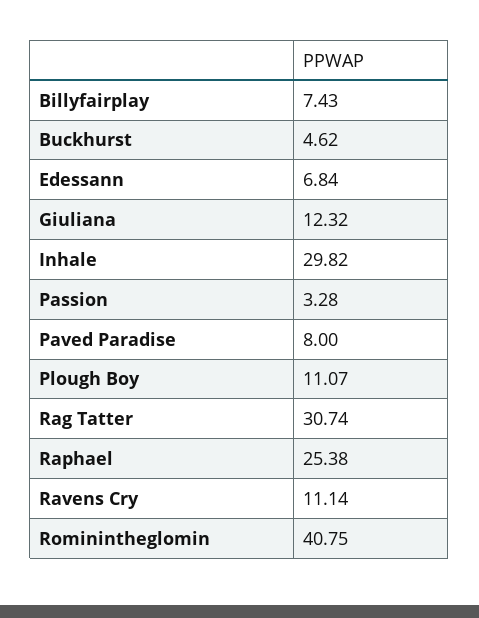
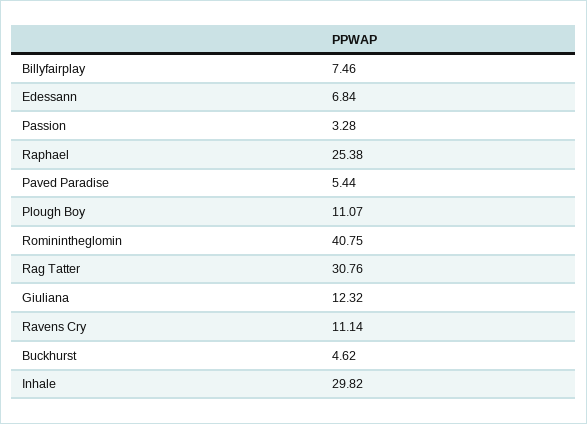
  {
-   "Billyfairplay": 7.43,
+   "Billyfairplay": 7.46,
    "Buckhurst": 4.62,
    "Edessann": 6.84,
    "Giuliana": 12.32,
    "Inhale": 29.82,
    "Passion": 3.28,
-   "Paved Paradise": 8,
+   "Paved Paradise": 5.44,
    "Plough Boy": 11.07,
-   "Rag Tatter": 30.74,
+   "Rag Tatter": 30.76,
    "Raphael": 25.38,
    "Ravens Cry": 11.14,
    "Rominintheglomin": 40.75
  }

